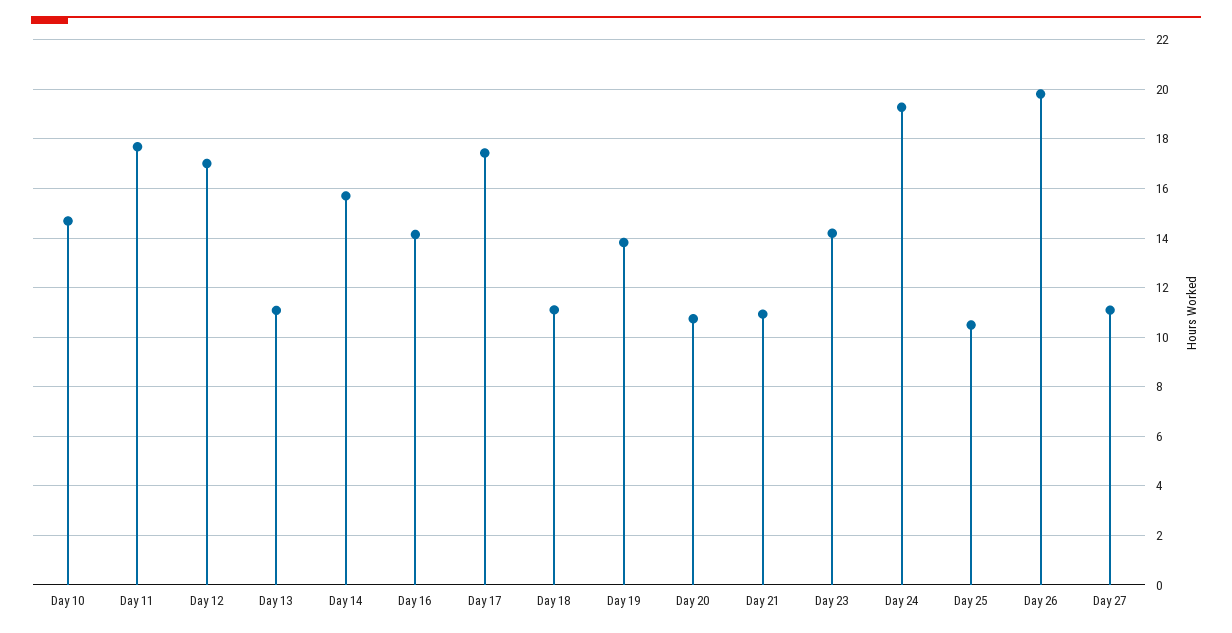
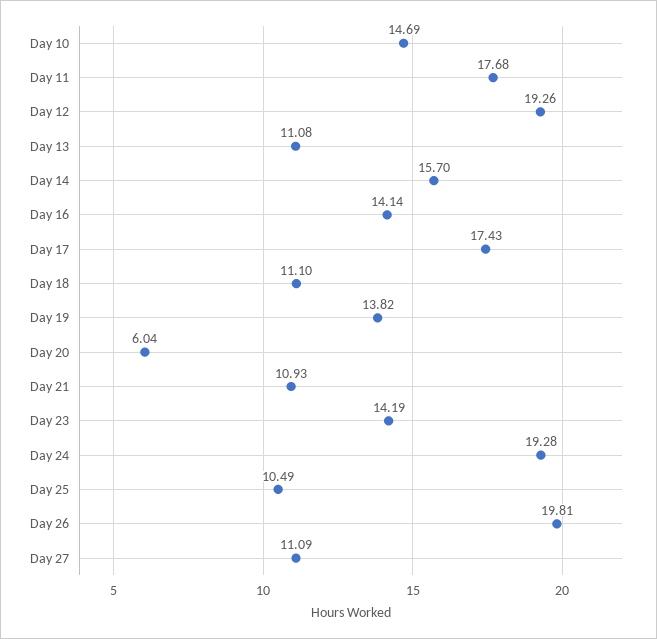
  {
    "Day 10": 14.69,
    "Day 11": 17.68,
-   "Day 12": 17,
+   "Day 12": 19.26,
    "Day 13": 11.08,
    "Day 14": 15.7,
    "Day 16": 14.14,
    "Day 17": 17.43,
    "Day 18": 11.1,
    "Day 19": 13.82,
-   "Day 20": 10.75,
+   "Day 20": 6.04,
    "Day 21": 10.93,
    "Day 23": 14.19,
    "Day 24": 19.28,
    "Day 25": 10.49,
    "Day 26": 19.81,
    "Day 27": 11.09
  }

